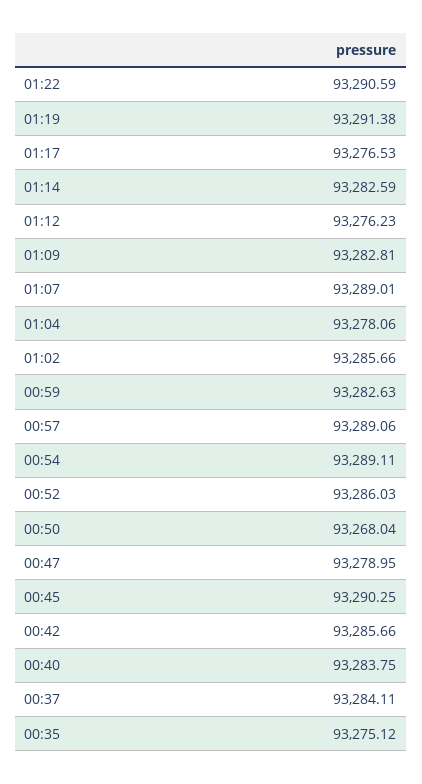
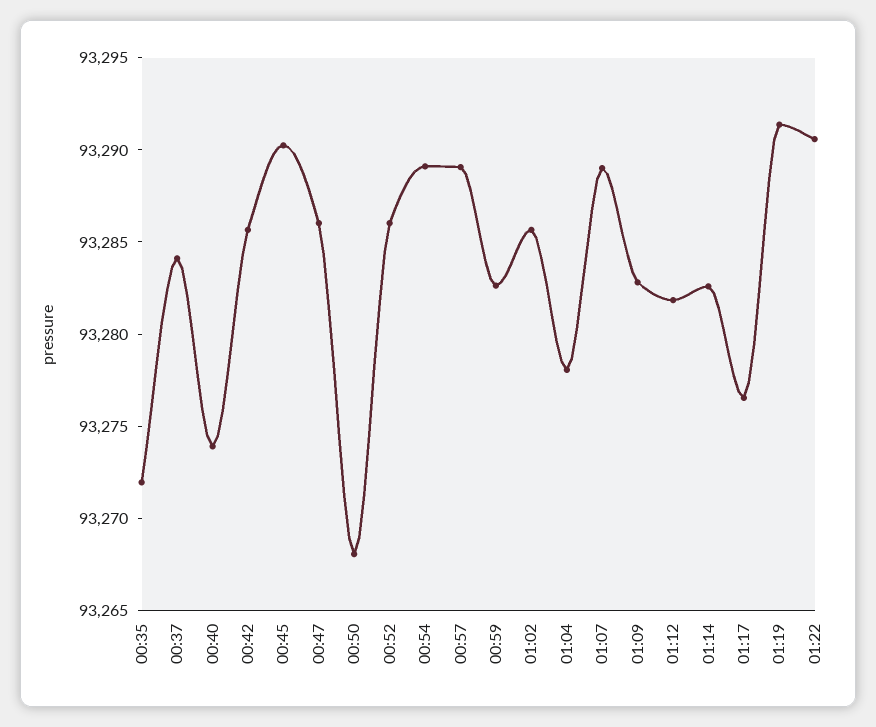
  {
    "01:22": 93290.59,
    "01:19": 93291.38,
    "01:17": 93276.53,
    "01:14": 93282.59,
-   "01:12": 93276.23,
+   "01:12": 93282,
    "01:09": 93282.81,
    "01:07": 93289.01,
    "01:04": 93278.06,
    "01:02": 93285.66,
    "00:59": 93282.63,
    "00:57": 93289.06,
    "00:54": 93289.11,
    "00:52": 93286.03,
    "00:50": 93268.04,
-   "00:47": 93278.95,
+   "00:47": 93286,
    "00:45": 93290.25,
    "00:42": 93285.66,
-   "00:40": 93283.75,
+   "00:40": 93274,
    "00:37": 93284.11,
-   "00:35": 93275.12
+   "00:35": 93272
  }

